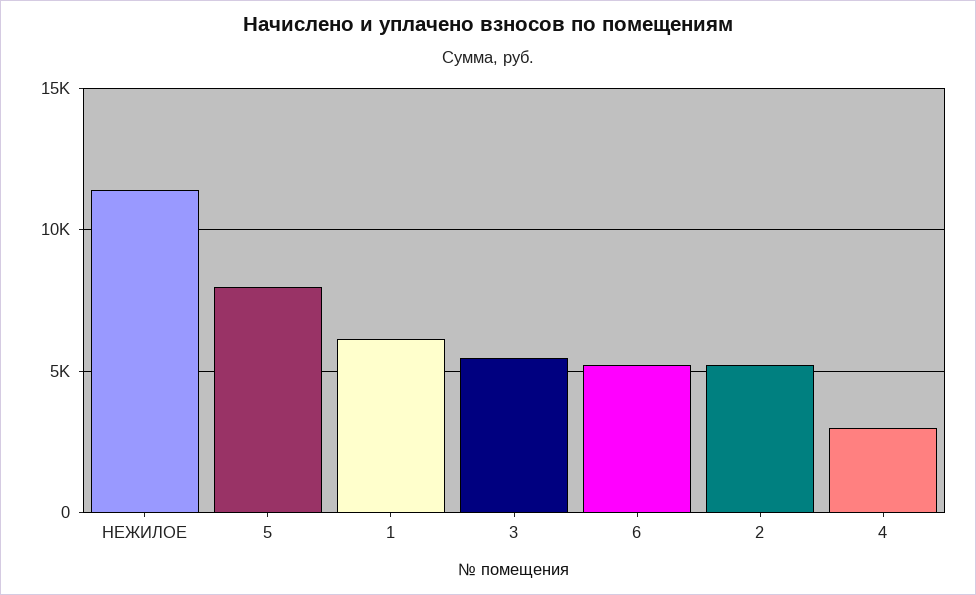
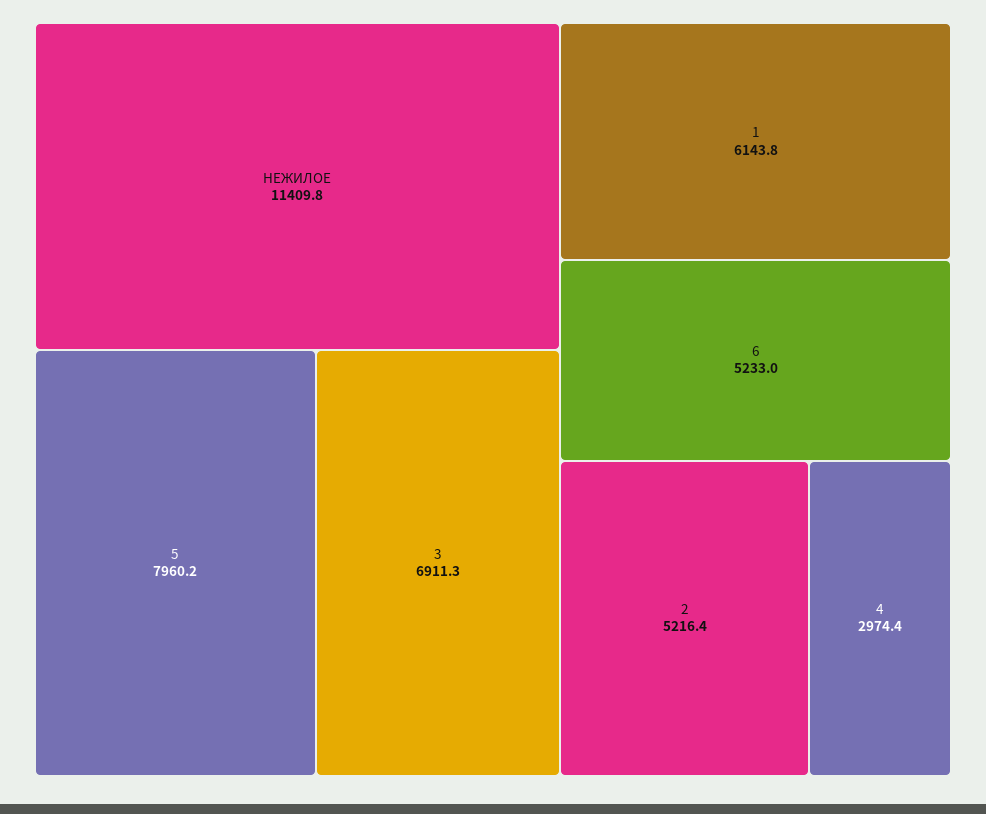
  {
    "НЕЖИЛОЕ": 11409.8,
    "5": 7960.2,
    "1": 6143.8,
-   "3": 5500,
+   "3": 6911.3,
    "6": 5233,
    "2": 5216.4,
    "4": 2974.4
  }

